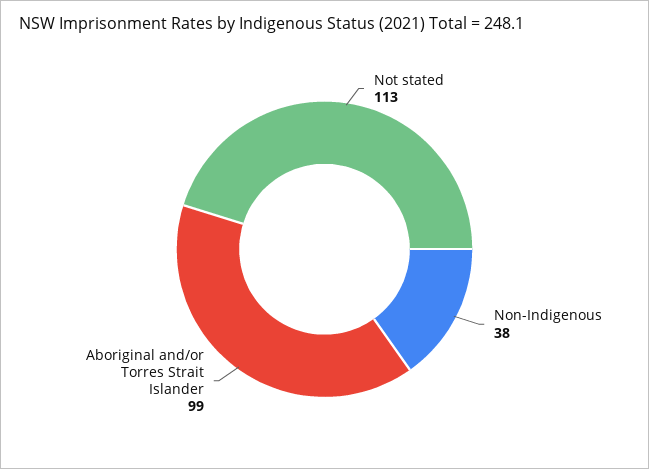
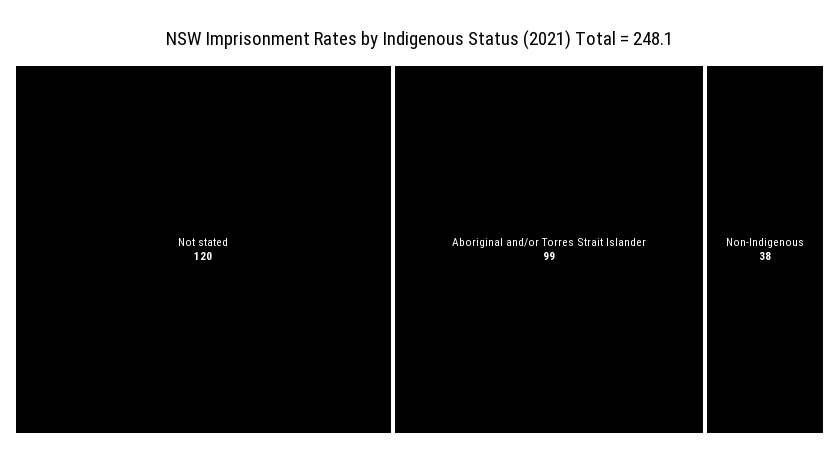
  {
-   "Not stated": 113,
+   "Not stated": 120,
    "Non-Indigenous": 38,
    "Aboriginal and/or Torres Strait Islander": 99
  }

